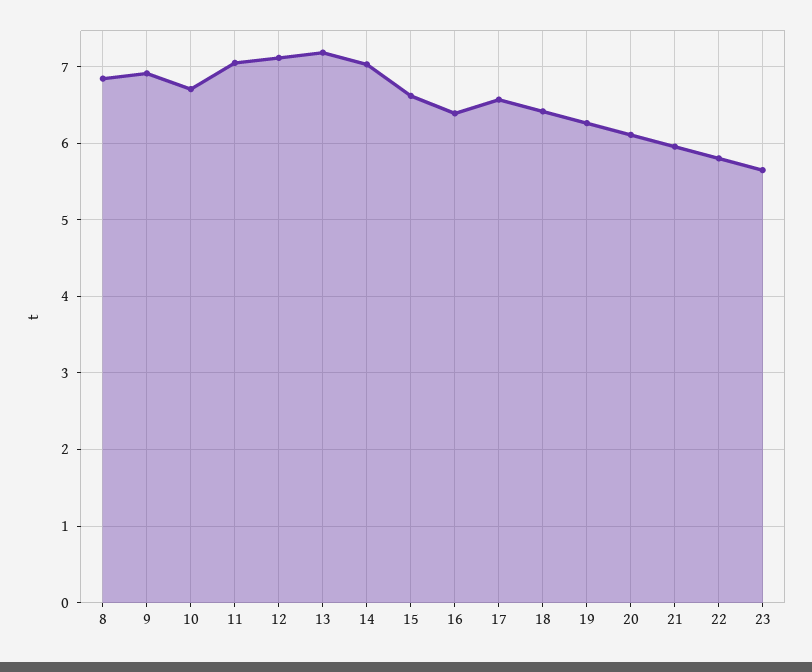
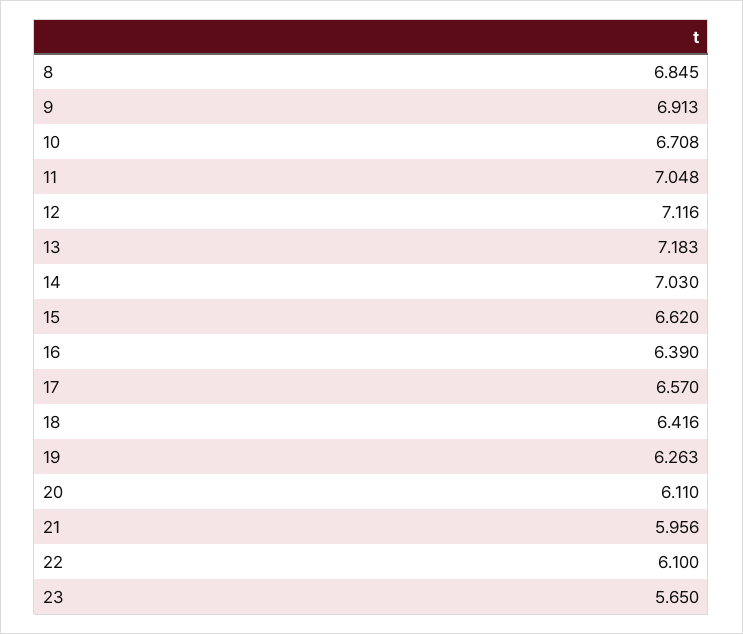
  {
    "8": 6.845,
    "9": 6.913,
    "10": 6.708,
    "11": 7.048,
    "12": 7.116,
    "13": 7.183,
    "14": 7.03,
    "15": 6.62,
    "16": 6.39,
    "17": 6.57,
    "18": 6.416,
    "19": 6.263,
    "20": 6.11,
    "21": 5.956,
-   "22": 5.8,
+   "22": 6.1,
    "23": 5.65
  }

